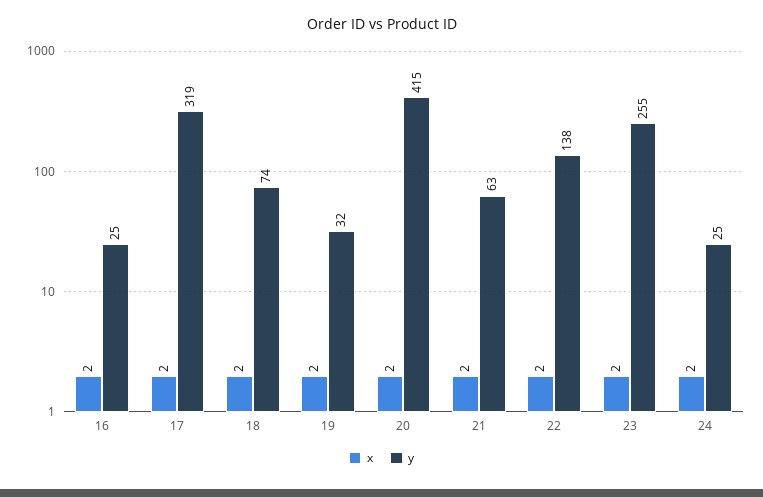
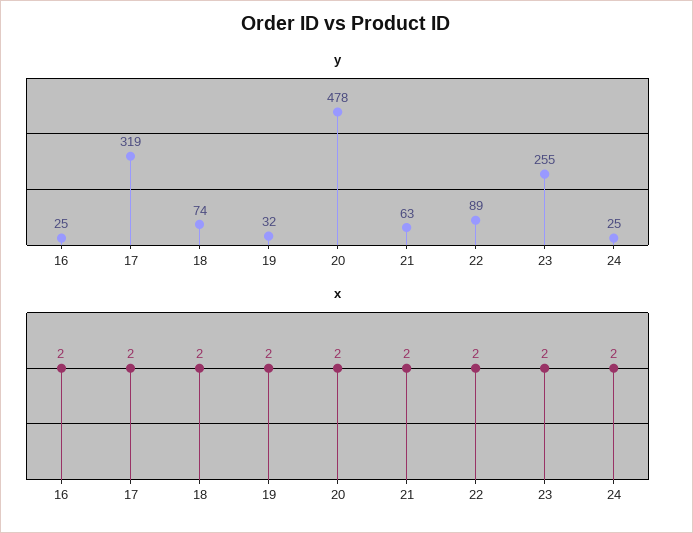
  {
    "x": {
      "16": 2,
      "17": 2,
      "18": 2,
      "19": 2,
      "20": 2,
      "21": 2,
      "22": 2,
      "23": 2,
      "24": 2
    },
    "y": {
      "16": 25,
      "17": 319,
      "18": 74,
      "19": 32,
-     "20": 415,
+     "20": 478,
      "21": 63,
-     "22": 138,
+     "22": 89,
      "23": 255,
      "24": 25
    }
  }

